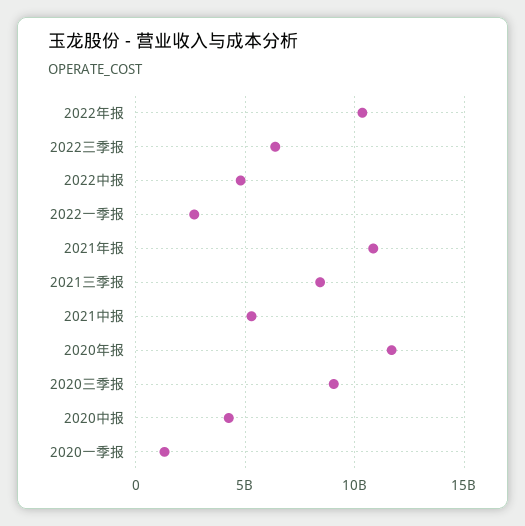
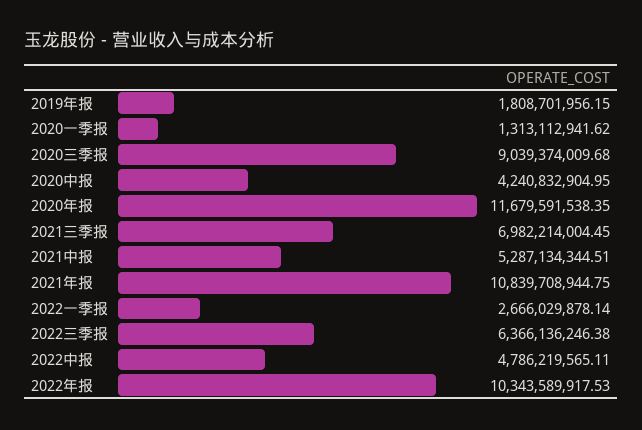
  {
    "2022年报": 10343589917.53,
    "2022三季报": 6366136246.38,
    "2022中报": 4786219565.11,
    "2022一季报": 2666029878.14,
    "2021年报": 10839708944.75,
-   "2021三季报": 8500000000,
+   "2021三季报": 6982214004.45,
    "2021中报": 5287134344.51,
    "2020年报": 11679591538.35,
    "2020三季报": 9039374009.68,
    "2020中报": 4240832904.95,
-   "2020一季报": 1313112941.62
+   "2020一季报": 1313112941.62,
+   "2019年报": 1808701956.15
  }

